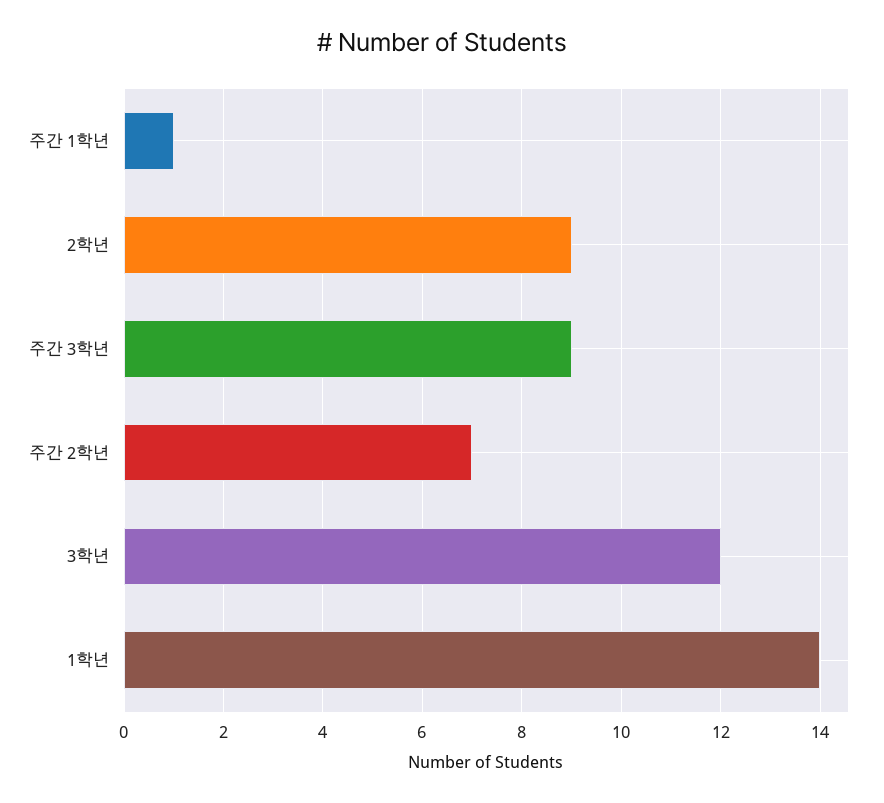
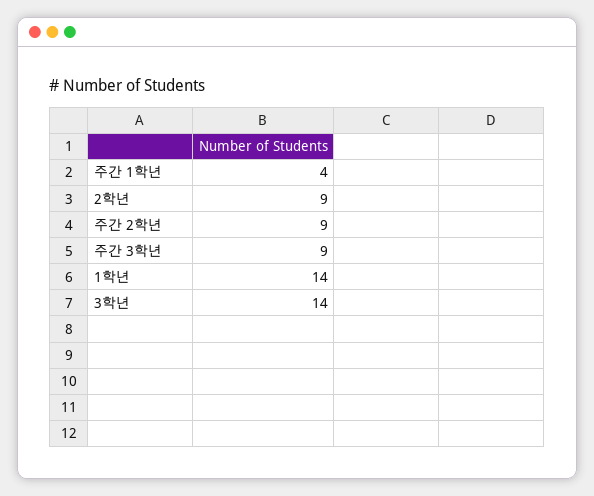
  {
-   "주간 1학년": 1,
+   "주간 1학년": 4,
    "2학년": 9,
    "주간 3학년": 9,
-   "주간 2학년": 7,
+   "주간 2학년": 9,
-   "3학년": 12,
+   "3학년": 14,
    "1학년": 14
  }

